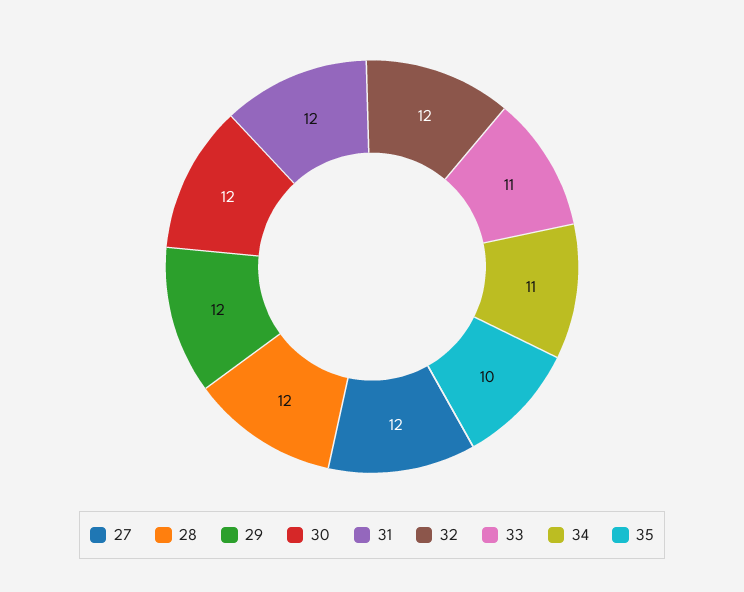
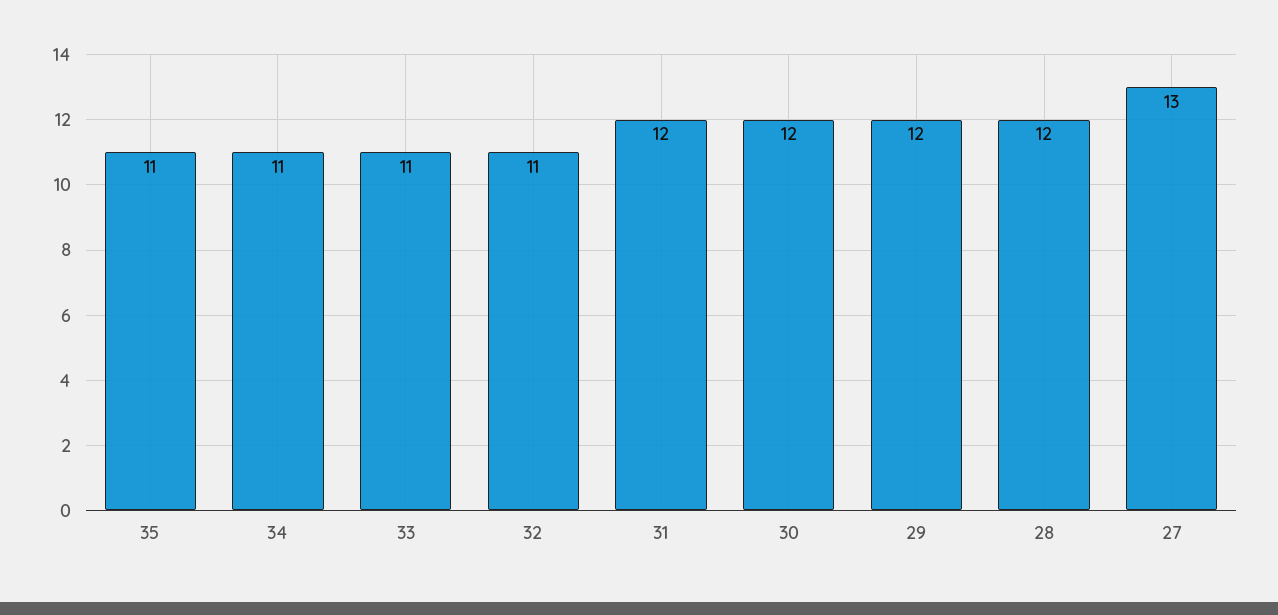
  {
-   "27": 12,
+   "27": 13,
    "28": 12,
    "29": 12,
    "30": 12,
    "31": 12,
-   "32": 12,
+   "32": 11,
    "33": 11,
    "34": 11,
-   "35": 10
+   "35": 11
  }

